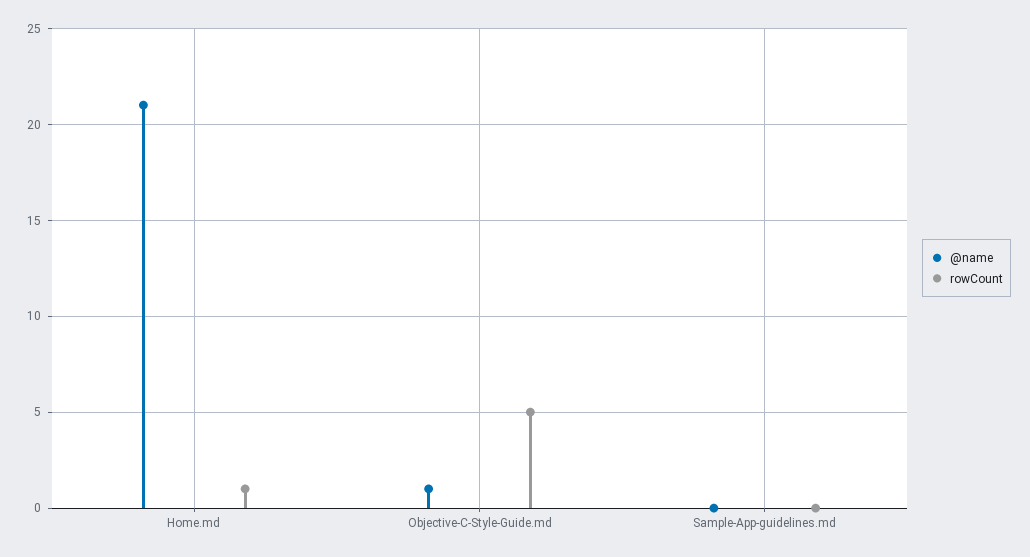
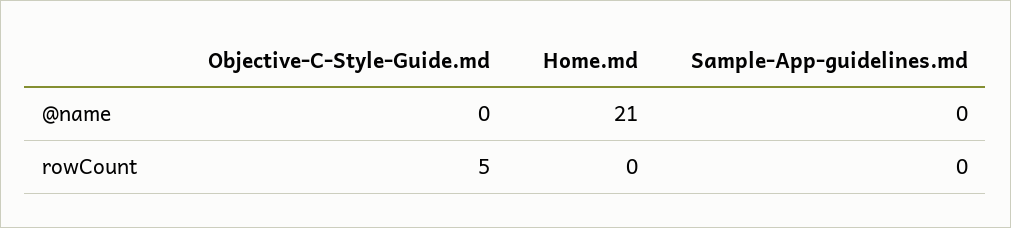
  {
    "@name": {
      "Home.md": 21,
-     "Objective-C-Style-Guide.md": 1,
+     "Objective-C-Style-Guide.md": 0,
      "Sample-App-guidelines.md": 0
    },
    "rowCount": {
-     "Home.md": 1,
+     "Home.md": 0,
      "Objective-C-Style-Guide.md": 5,
      "Sample-App-guidelines.md": 0
    }
  }

